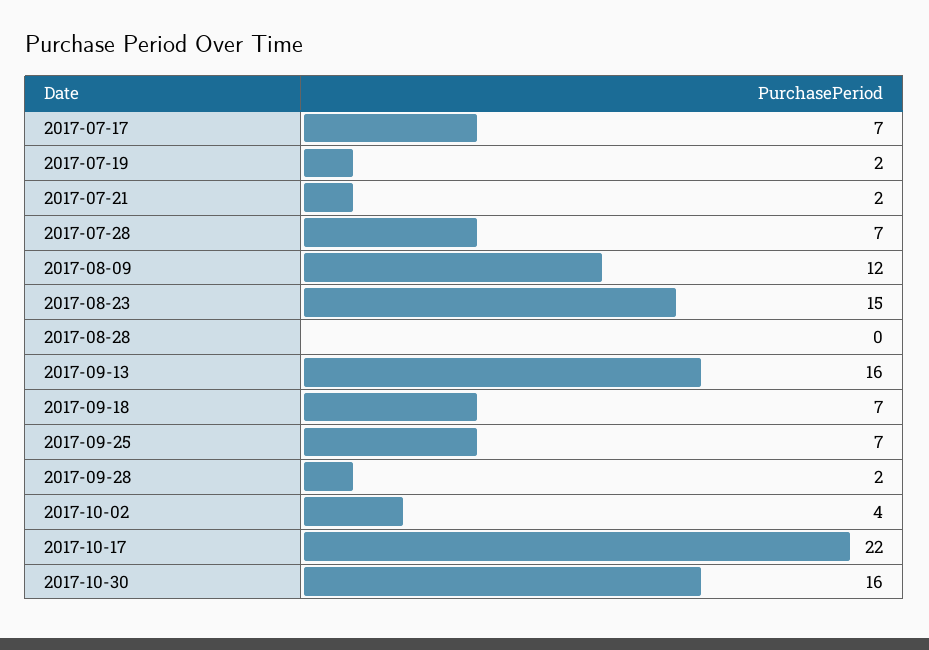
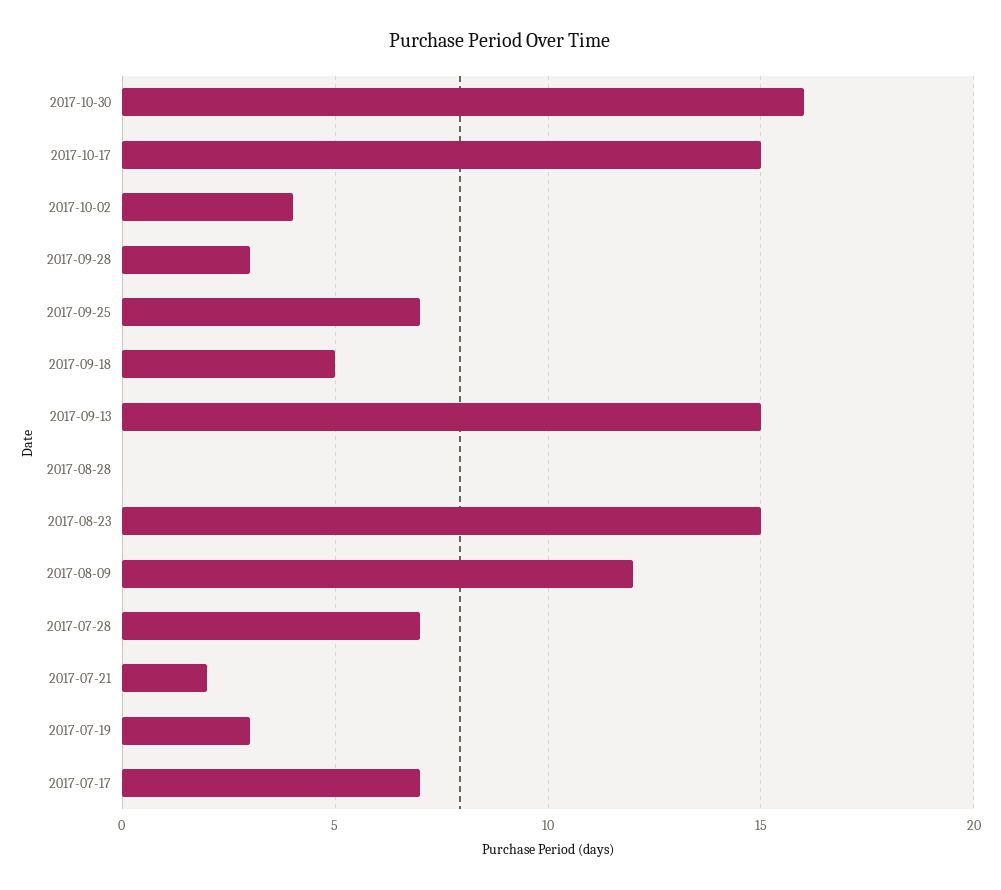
  {
    "2017-07-17": 7,
-   "2017-07-19": 2,
+   "2017-07-19": 3,
    "2017-07-21": 2,
    "2017-07-28": 7,
    "2017-08-09": 12,
    "2017-08-23": 15,
    "2017-08-28": 0,
-   "2017-09-13": 16,
+   "2017-09-13": 15,
-   "2017-09-18": 7,
+   "2017-09-18": 5,
    "2017-09-25": 7,
-   "2017-09-28": 2,
+   "2017-09-28": 3,
    "2017-10-02": 4,
-   "2017-10-17": 22,
+   "2017-10-17": 15,
    "2017-10-30": 16
  }

